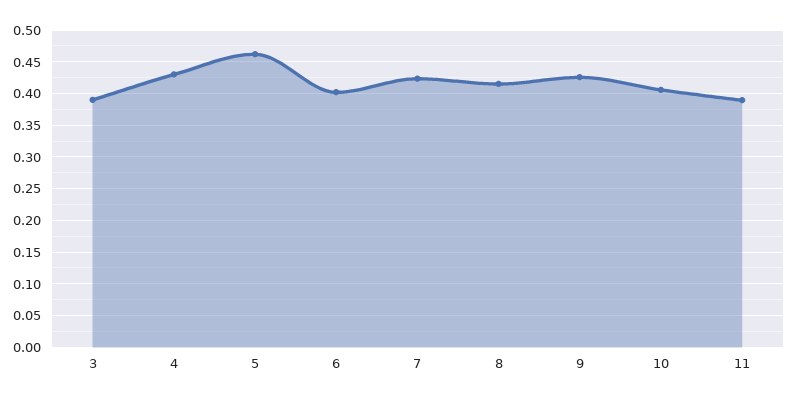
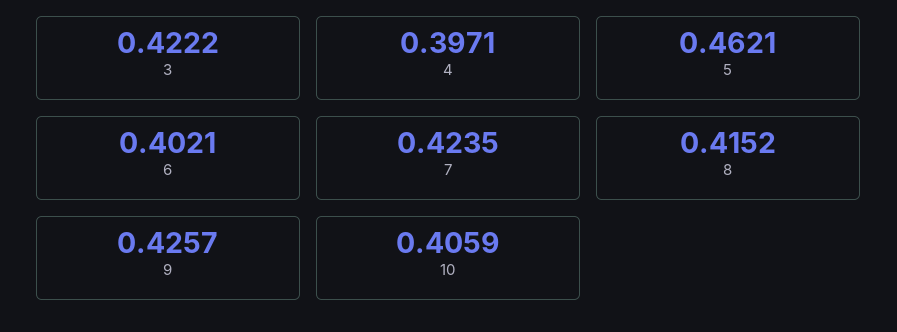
  {
-   "3": 0.39,
+   "3": 0.4222,
-   "4": 0.43,
+   "4": 0.3971,
    "5": 0.4621,
    "6": 0.4021,
    "7": 0.4235,
    "8": 0.4152,
    "9": 0.4257,
-   "10": 0.4059,
+   "10": 0.4059
-   "11": 0.39
  }

